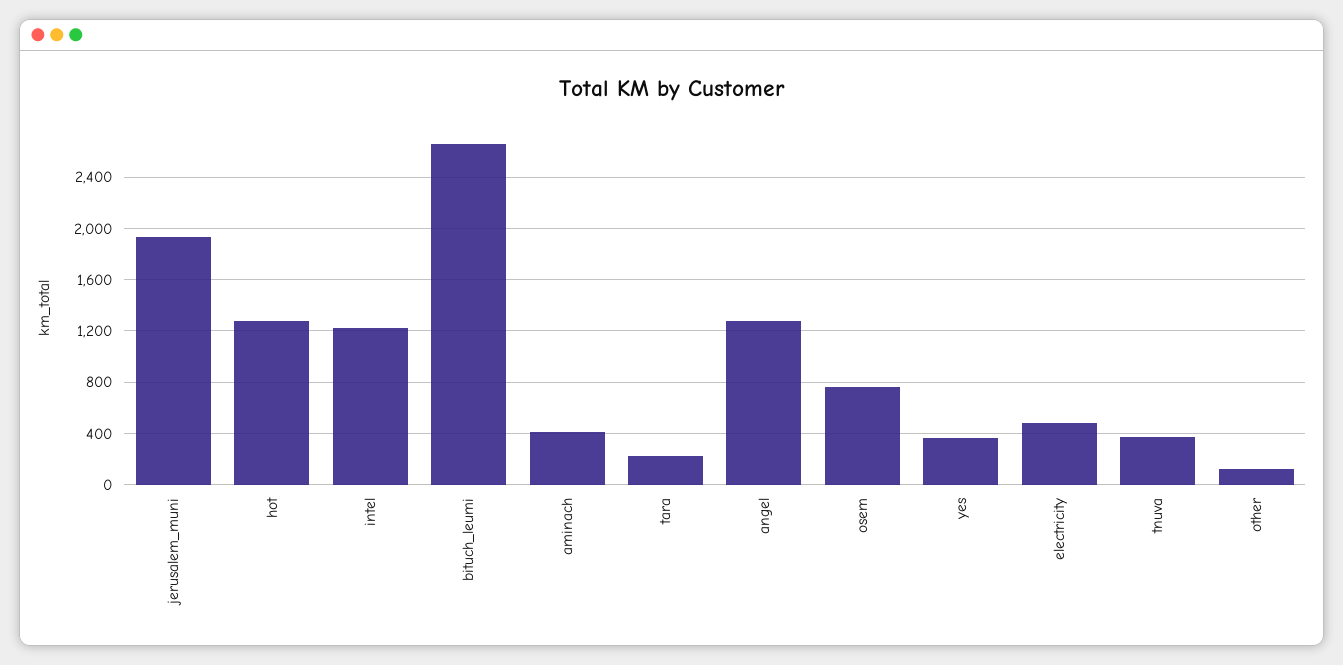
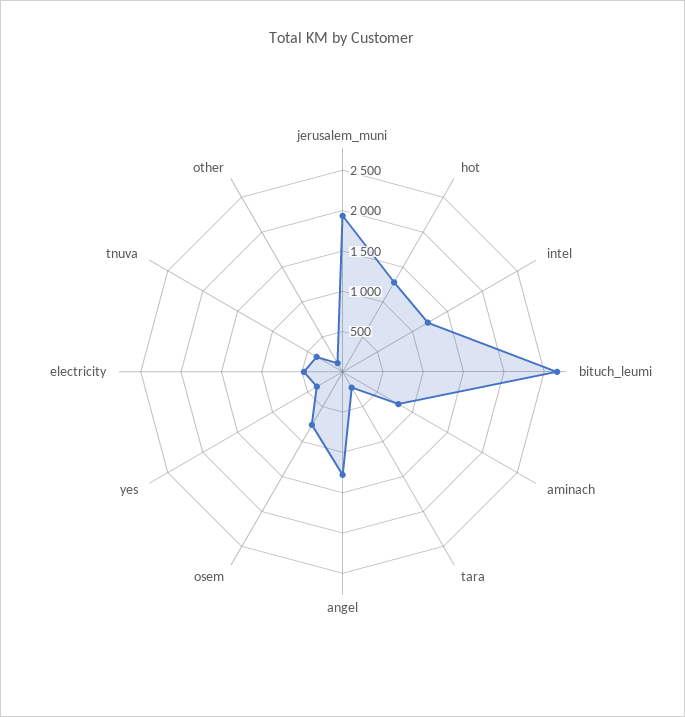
  {
    "jerusalem_muni": 1950,
    "hot": 1300,
    "intel": 1200,
    "bituch_leumi": 2650,
-   "aminach": 400,
+   "aminach": 800,
    "tara": 250,
    "angel": 1300,
    "osem": 750,
    "yes": 350,
    "electricity": 500,
    "tnuva": 350,
    "other": 100
  }

